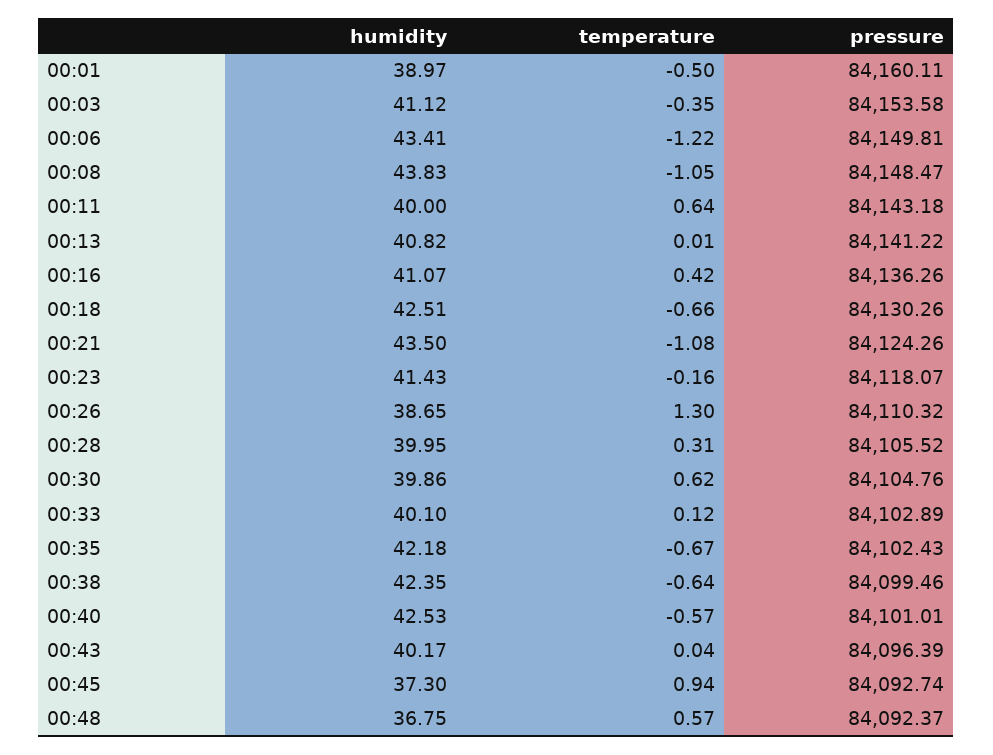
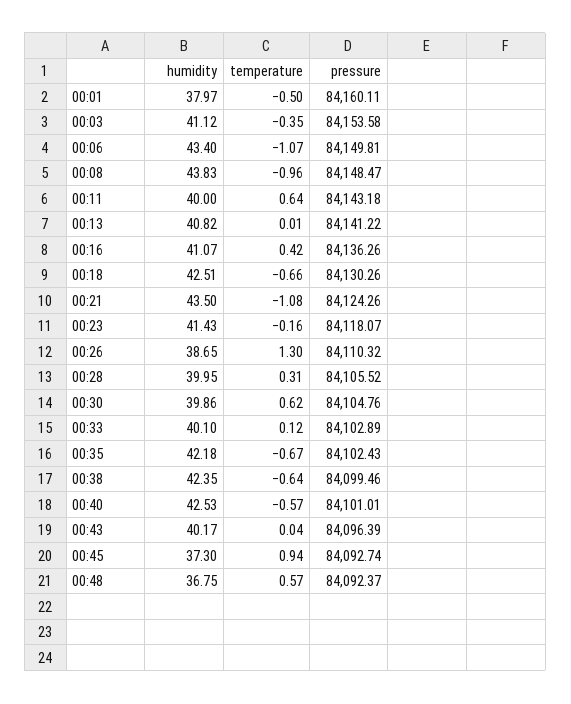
  {
    "humidity": {
-     "00:01": 38.97,
+     "00:01": 37.97,
      "00:03": 41.12,
-     "00:06": 43.41,
+     "00:06": 43.4,
      "00:08": 43.83,
      "00:11": 40,
      "00:13": 40.82,
      "00:16": 41.07,
      "00:18": 42.51,
      "00:21": 43.5,
      "00:23": 41.43,
      "00:26": 38.65,
      "00:28": 39.95,
      "00:30": 39.86,
      "00:33": 40.1,
      "00:35": 42.18,
      "00:38": 42.35,
      "00:40": 42.53,
      "00:43": 40.17,
      "00:45": 37.3,
      "00:48": 36.75
    },
    "temperature": {
      "00:01": -0.5,
      "00:03": -0.35,
-     "00:06": -1.22,
+     "00:06": -1.07,
-     "00:08": -1.05,
+     "00:08": -0.96,
      "00:11": 0.64,
      "00:13": 0.01,
      "00:16": 0.42,
      "00:18": -0.66,
      "00:21": -1.08,
      "00:23": -0.16,
      "00:26": 1.3,
      "00:28": 0.31,
      "00:30": 0.62,
      "00:33": 0.12,
      "00:35": -0.67,
      "00:38": -0.64,
      "00:40": -0.57,
      "00:43": 0.04,
      "00:45": 0.94,
      "00:48": 0.57
    },
    "pressure": {
      "00:01": 84160.11,
      "00:03": 84153.58,
      "00:06": 84149.81,
      "00:08": 84148.47,
      "00:11": 84143.18,
      "00:13": 84141.22,
      "00:16": 84136.26,
      "00:18": 84130.26,
      "00:21": 84124.26,
      "00:23": 84118.07,
      "00:26": 84110.32,
      "00:28": 84105.52,
      "00:30": 84104.76,
      "00:33": 84102.89,
      "00:35": 84102.43,
      "00:38": 84099.46,
      "00:40": 84101.01,
      "00:43": 84096.39,
      "00:45": 84092.74,
      "00:48": 84092.37
    }
  }

